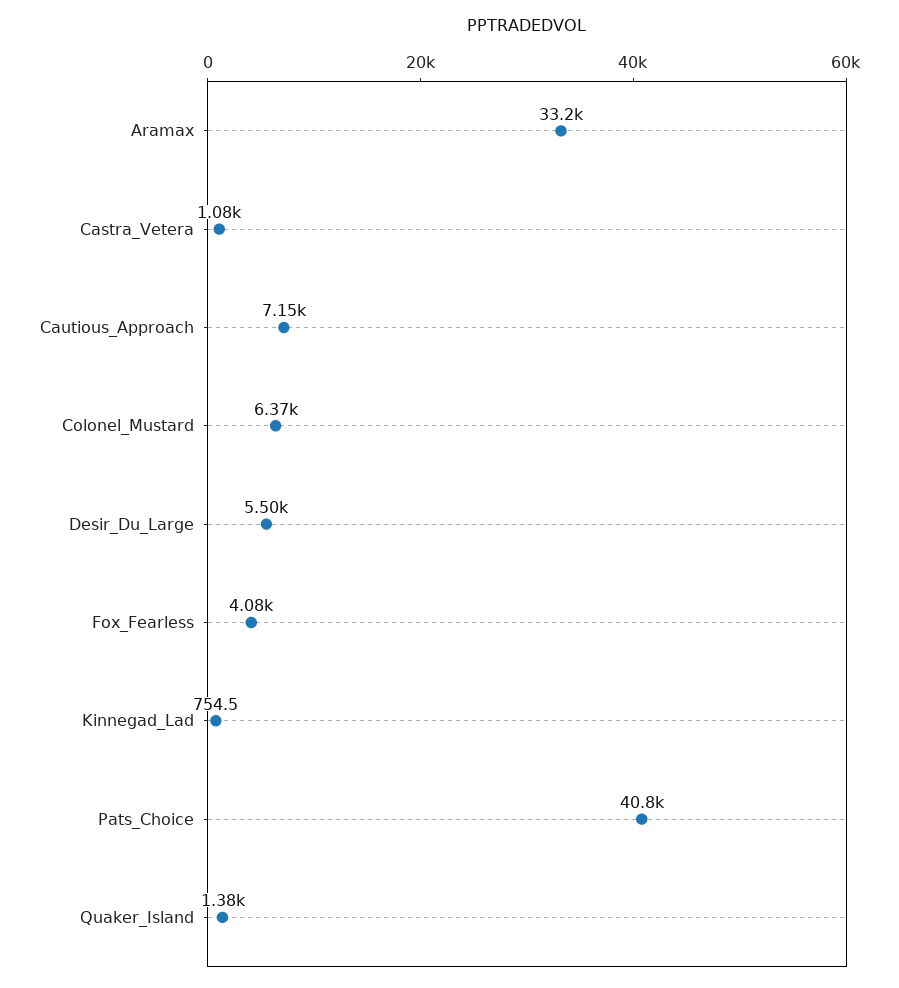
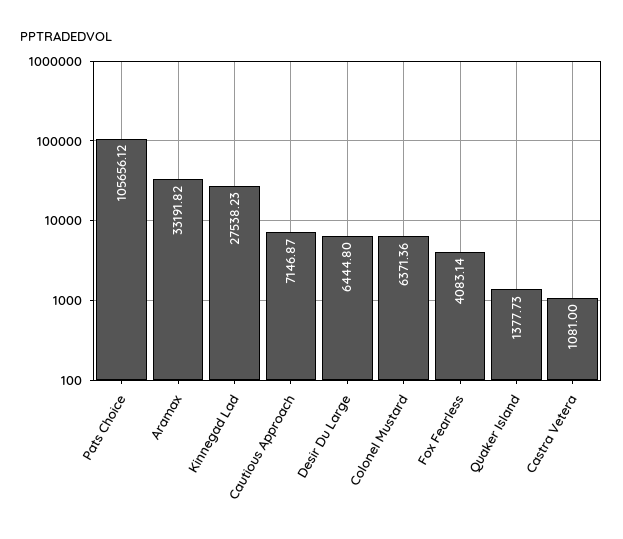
  {
    "Aramax": 33191.82,
    "Castra_Vetera": 1081,
    "Cautious_Approach": 7146.87,
    "Colonel_Mustard": 6371.36,
-   "Desir_Du_Large": 5500,
+   "Desir_Du_Large": 6444.8,
    "Fox_Fearless": 4083.14,
-   "Kinnegad_Lad": 754.5,
+   "Kinnegad_Lad": 27538.23,
-   "Pats_Choice": 40800,
+   "Pats_Choice": 105656.12,
    "Quaker_Island": 1377.73
  }

